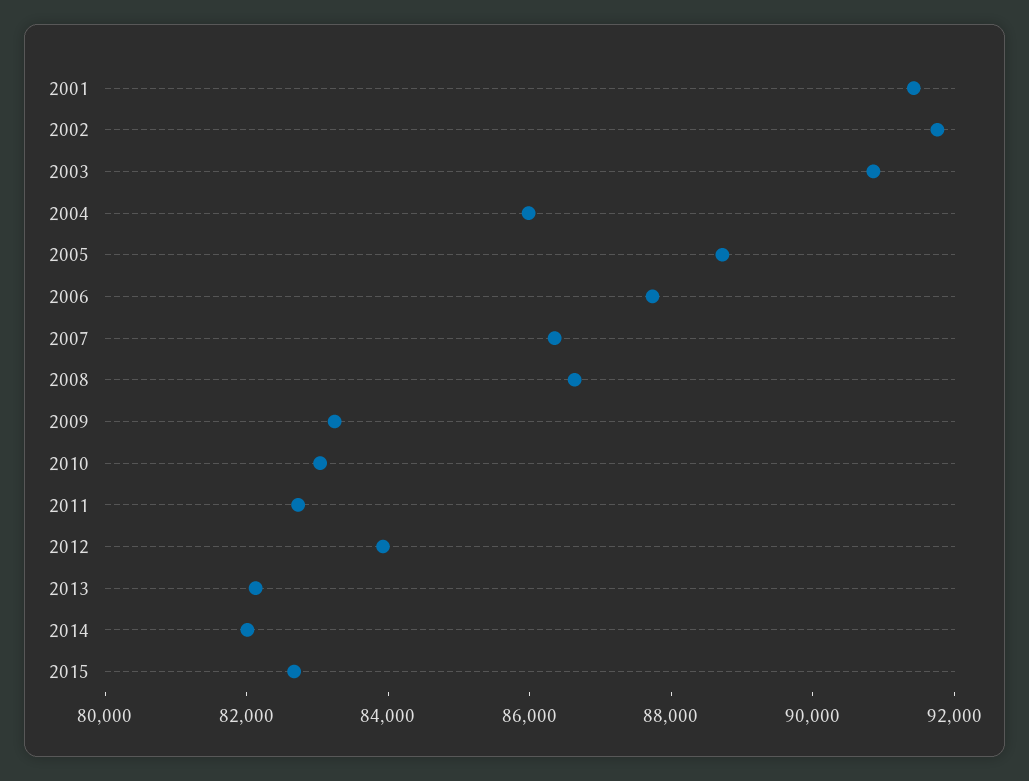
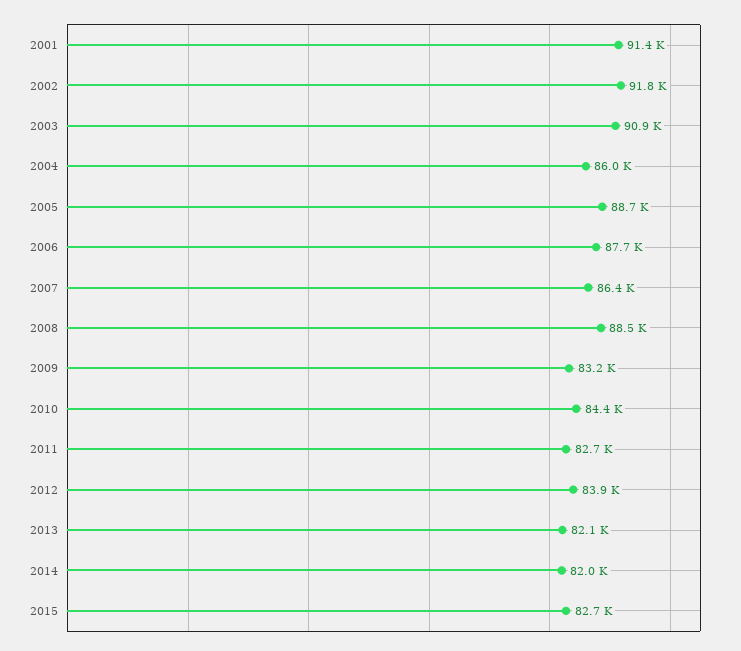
  {
    "2001": 91400,
    "2002": 91800,
    "2003": 90900,
    "2004": 86000,
    "2005": 88700,
    "2006": 87700,
    "2007": 86400,
-   "2008": 86500,
+   "2008": 88500,
    "2009": 83200,
-   "2010": 83000,
+   "2010": 84400,
    "2011": 82700,
    "2012": 83900,
    "2013": 82100,
    "2014": 82000,
    "2015": 82700
  }

